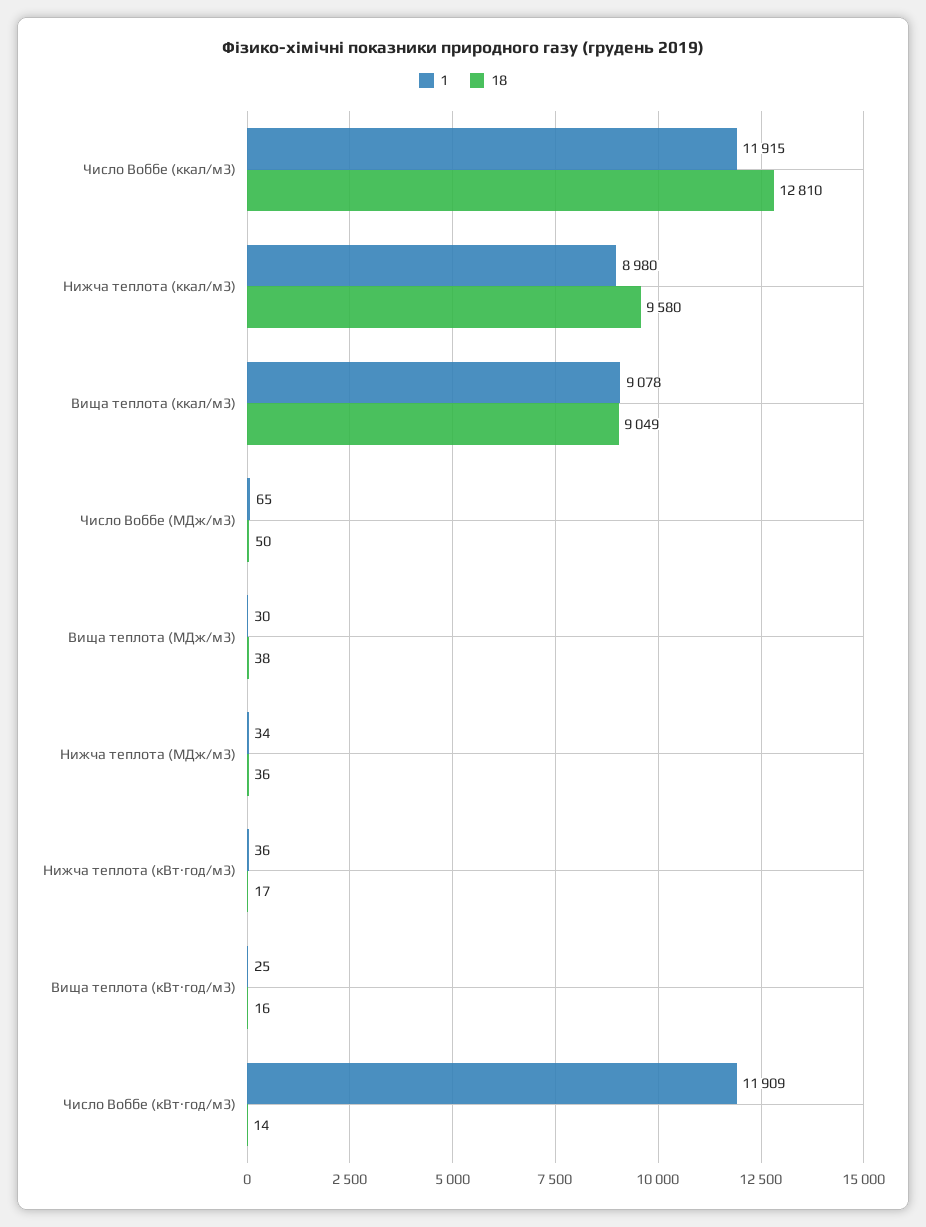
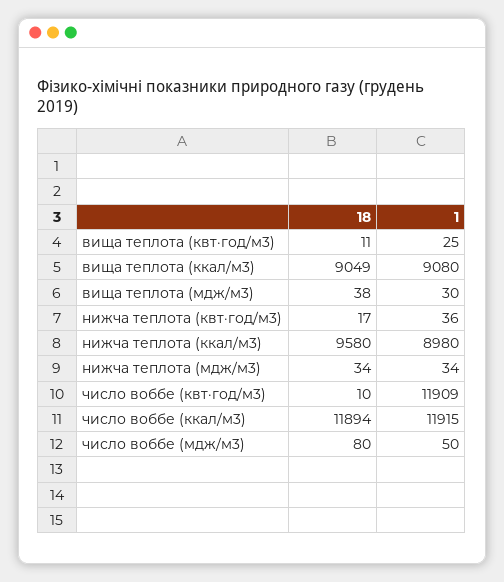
  {
    "1": {
      "Число Воббе (ккал/м3)": 11915,
      "Нижча теплота (ккал/м3)": 8980,
-     "Вища теплота (ккал/м3)": 9078,
+     "Вища теплота (ккал/м3)": 9080,
-     "Число Воббе (МДж/м3)": 65,
+     "Число Воббе (МДж/м3)": 50,
      "Вища теплота (МДж/м3)": 30,
      "Нижча теплота (МДж/м3)": 34,
      "Нижча теплота (кВт·год/м3)": 36,
      "Вища теплота (кВт·год/м3)": 25,
      "Число Воббе (кВт·год/м3)": 11909
    },
    "18": {
-     "Число Воббе (ккал/м3)": 12810,
+     "Число Воббе (ккал/м3)": 11894,
      "Нижча теплота (ккал/м3)": 9580,
      "Вища теплота (ккал/м3)": 9049,
-     "Число Воббе (МДж/м3)": 50,
+     "Число Воббе (МДж/м3)": 80,
      "Вища теплота (МДж/м3)": 38,
-     "Нижча теплота (МДж/м3)": 36,
+     "Нижча теплота (МДж/м3)": 34,
      "Нижча теплота (кВт·год/м3)": 17,
-     "Вища теплота (кВт·год/м3)": 16,
+     "Вища теплота (кВт·год/м3)": 11,
-     "Число Воббе (кВт·год/м3)": 14
+     "Число Воббе (кВт·год/м3)": 10
    }
  }

